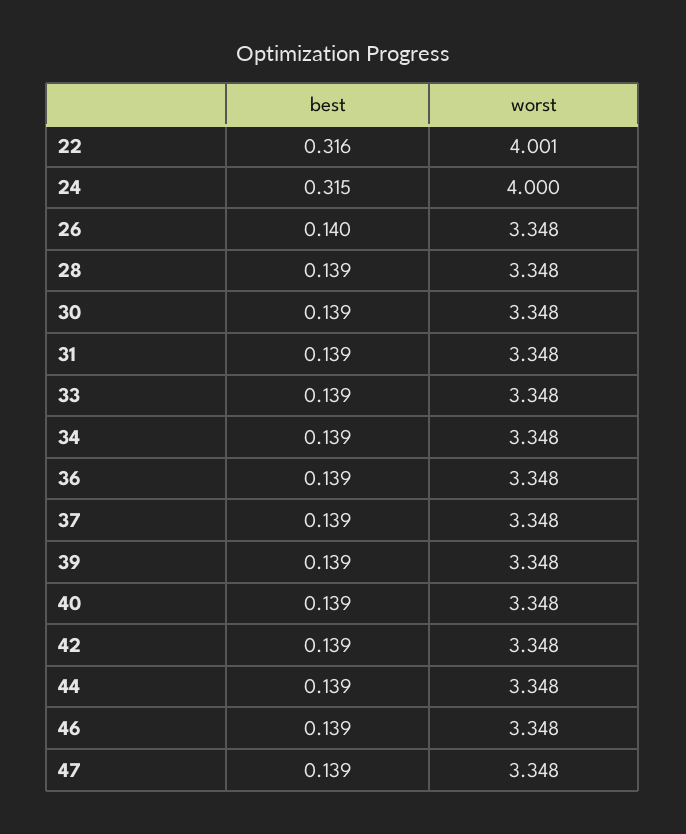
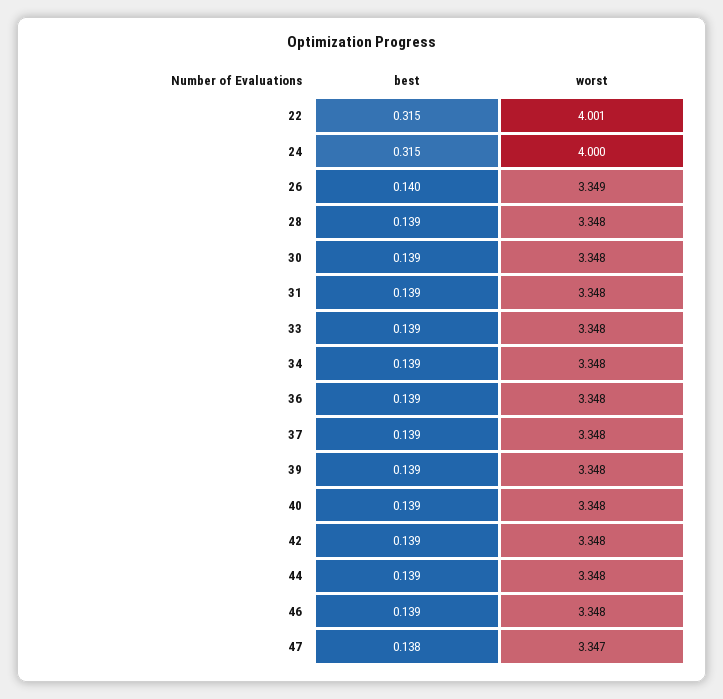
  {
    "best": {
-     "22": 0.316,
+     "22": 0.315,
      "24": 0.315,
      "26": 0.14,
      "28": 0.139,
      "30": 0.139,
      "31": 0.139,
      "33": 0.139,
      "34": 0.139,
      "36": 0.139,
      "37": 0.139,
      "39": 0.139,
      "40": 0.139,
      "42": 0.139,
      "44": 0.139,
      "46": 0.139,
-     "47": 0.139
+     "47": 0.138
    },
    "worst": {
      "22": 4.001,
      "24": 4,
-     "26": 3.348,
+     "26": 3.349,
      "28": 3.348,
      "30": 3.348,
      "31": 3.348,
      "33": 3.348,
      "34": 3.348,
      "36": 3.348,
      "37": 3.348,
      "39": 3.348,
      "40": 3.348,
      "42": 3.348,
      "44": 3.348,
      "46": 3.348,
-     "47": 3.348
+     "47": 3.347
    }
  }

